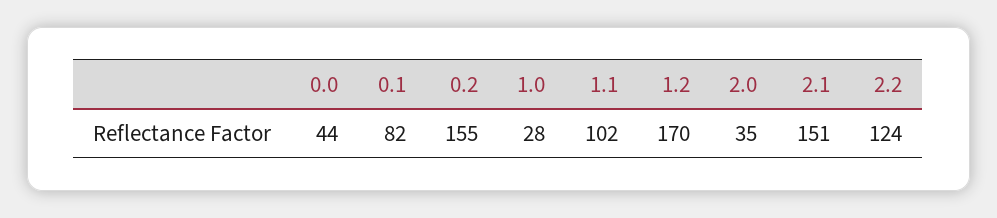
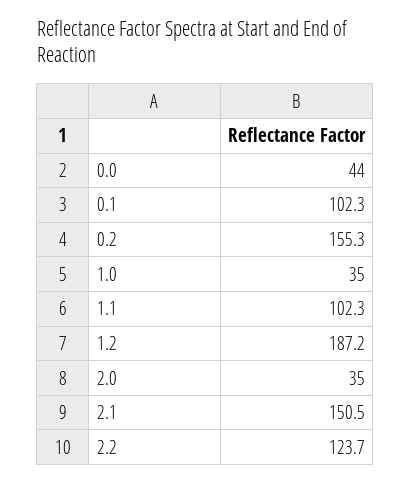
  {
    "0.0": 44,
-   "0.1": 82,
+   "0.1": 102.3,
    "0.2": 155.3,
-   "1.0": 28,
+   "1.0": 35,
    "1.1": 102.3,
-   "1.2": 170,
+   "1.2": 187.2,
    "2.0": 35,
    "2.1": 150.5,
    "2.2": 123.7
  }

